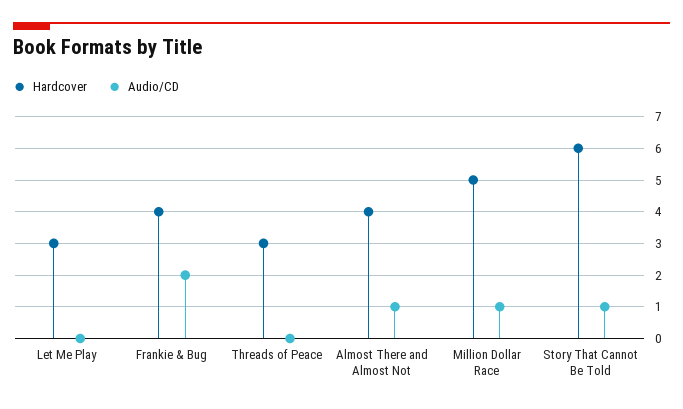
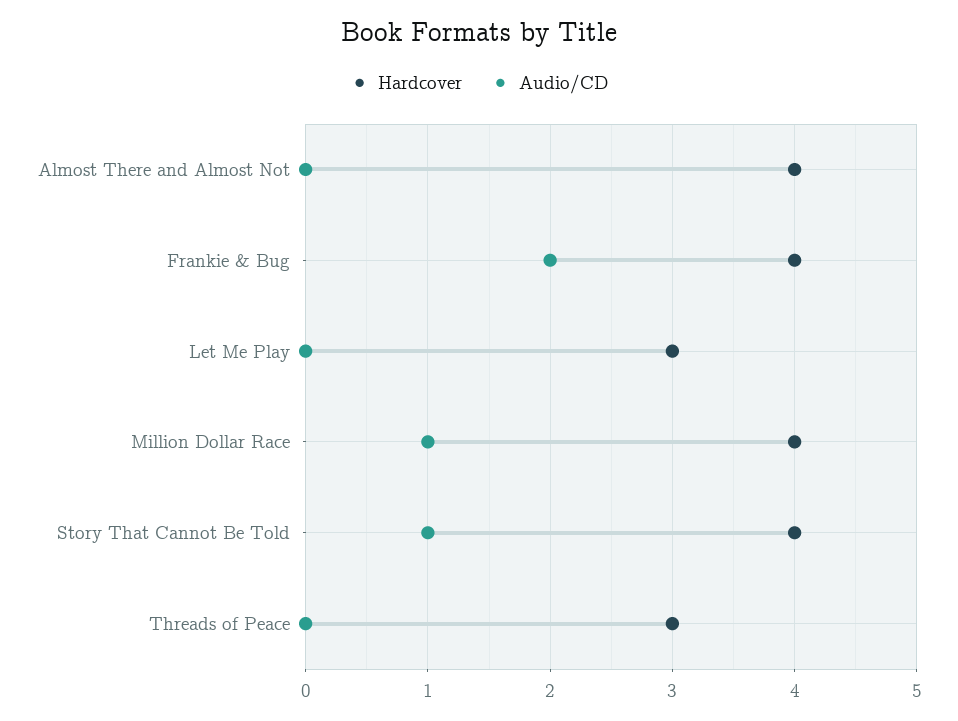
  {
    "Hardcover": {
      "Let Me Play": 3,
      "Frankie & Bug": 4,
      "Threads of Peace": 3,
      "Almost There and Almost Not": 4,
-     "Million Dollar Race": 5,
+     "Million Dollar Race": 4,
-     "Story That Cannot Be Told": 6
+     "Story That Cannot Be Told": 4
    },
    "Audio/CD": {
      "Let Me Play": 0,
      "Frankie & Bug": 2,
      "Threads of Peace": 0,
-     "Almost There and Almost Not": 1,
+     "Almost There and Almost Not": 0,
      "Million Dollar Race": 1,
      "Story That Cannot Be Told": 1
    }
  }

